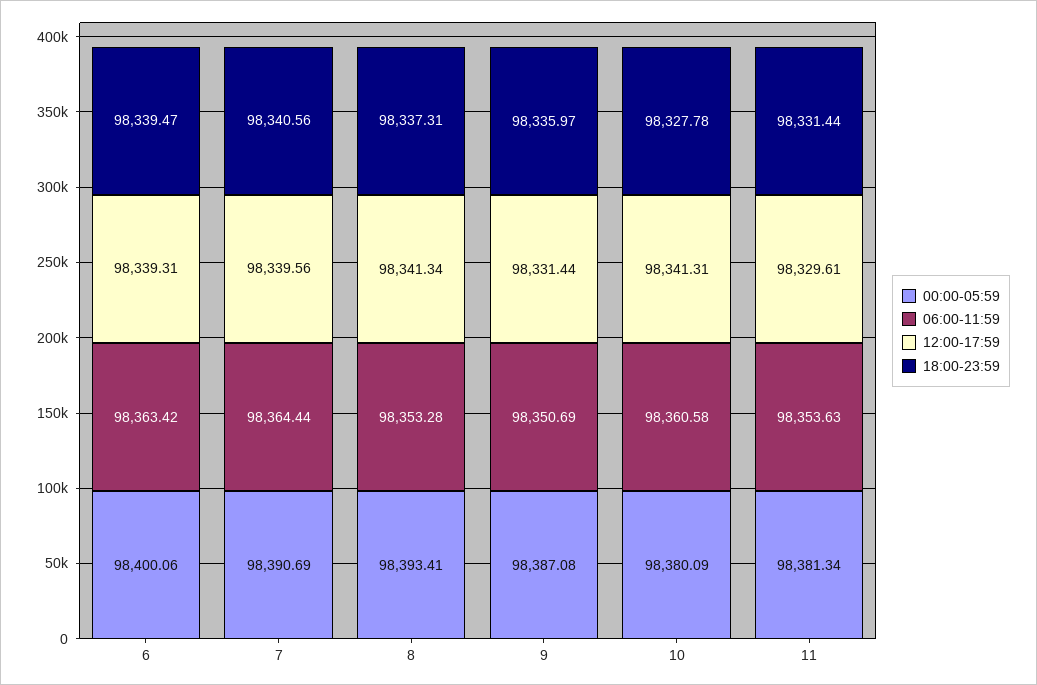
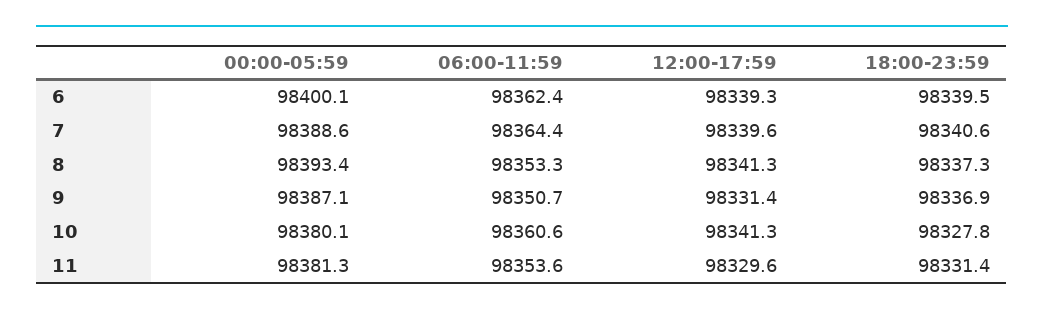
  {
    "00:00-05:59": {
      "6": 98400.06,
-     "7": 98390.69,
+     "7": 98388.6,
      "8": 98393.41,
      "9": 98387.08,
      "10": 98380.09,
      "11": 98381.34
    },
    "06:00-11:59": {
-     "6": 98363.42,
+     "6": 98362.4,
      "7": 98364.44,
      "8": 98353.28,
      "9": 98350.69,
      "10": 98360.58,
      "11": 98353.63
    },
    "12:00-17:59": {
      "6": 98339.31,
      "7": 98339.56,
      "8": 98341.34,
      "9": 98331.44,
      "10": 98341.31,
      "11": 98329.61
    },
    "18:00-23:59": {
      "6": 98339.47,
      "7": 98340.56,
      "8": 98337.31,
-     "9": 98335.97,
+     "9": 98336.9,
      "10": 98327.78,
      "11": 98331.44
    }
  }

